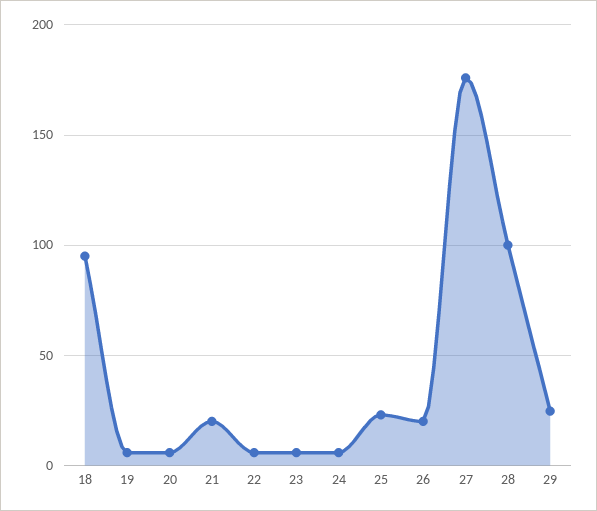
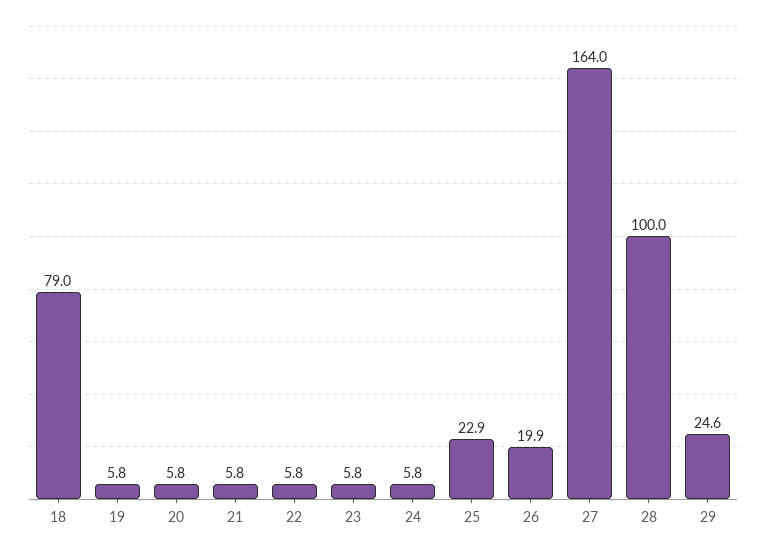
  {
-   "18": 95,
+   "18": 79,
    "19": 5.8,
    "20": 5.8,
-   "21": 20,
+   "21": 5.8,
    "22": 5.8,
    "23": 5.8,
    "24": 5.8,
    "25": 22.9,
    "26": 19.9,
-   "27": 175,
+   "27": 164,
    "28": 100,
    "29": 24.6
  }

